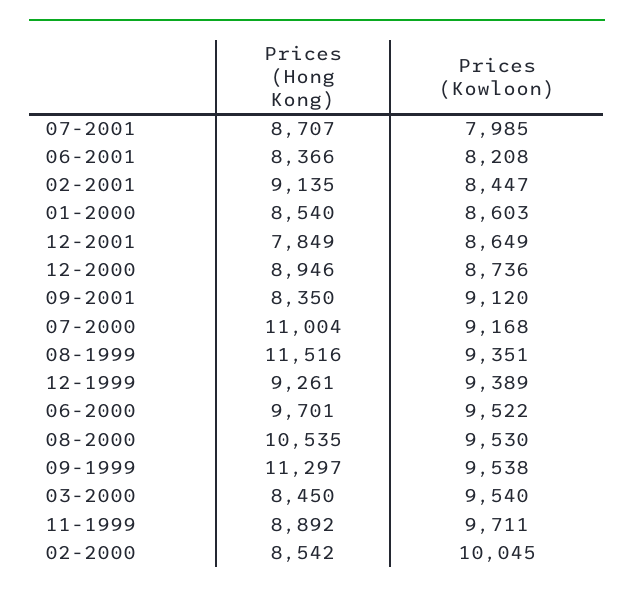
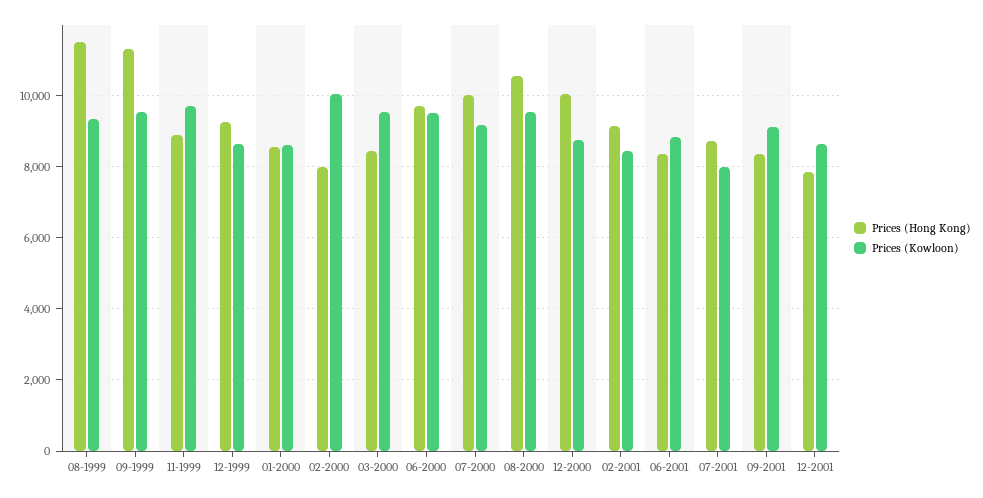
  {
    "Prices (Hong Kong)": {
      "07-2001": 8707,
      "06-2001": 8366,
      "02-2001": 9135,
      "01-2000": 8540,
      "12-2001": 7849,
-     "12-2000": 8946,
+     "12-2000": 10000,
      "09-2001": 8350,
-     "07-2000": 11004,
+     "07-2000": 10000,
      "08-1999": 11516,
      "12-1999": 9261,
      "06-2000": 9701,
      "08-2000": 10535,
      "09-1999": 11297,
      "03-2000": 8450,
      "11-1999": 8892,
-     "02-2000": 8542
+     "02-2000": 8000
    },
    "Prices (Kowloon)": {
      "07-2001": 7985,
-     "06-2001": 8208,
+     "06-2001": 8800,
      "02-2001": 8447,
      "01-2000": 8603,
      "12-2001": 8649,
      "12-2000": 8736,
      "09-2001": 9120,
      "07-2000": 9168,
      "08-1999": 9351,
-     "12-1999": 9389,
+     "12-1999": 8600,
      "06-2000": 9522,
      "08-2000": 9530,
      "09-1999": 9538,
      "03-2000": 9540,
      "11-1999": 9711,
      "02-2000": 10045
    }
  }

